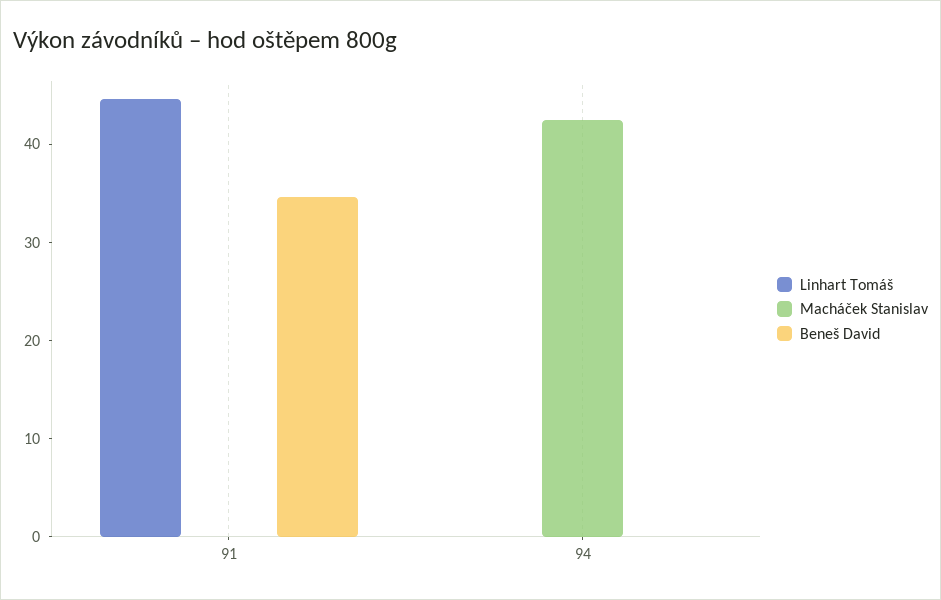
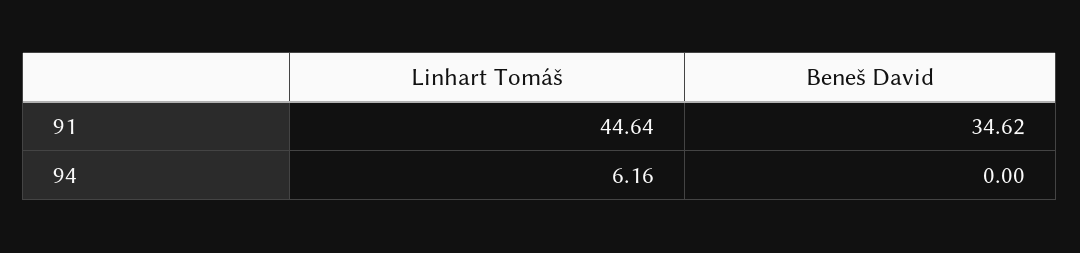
  {
    "Linhart Tomáš": {
      "91": 44.64,
-     "94": 0
+     "94": 6.16
    },
-   "Macháček Stanislav": {
-     "91": 0,
-     "94": 42
-   },
    "Beneš David": {
      "91": 34.62,
      "94": 0
    }
  }

